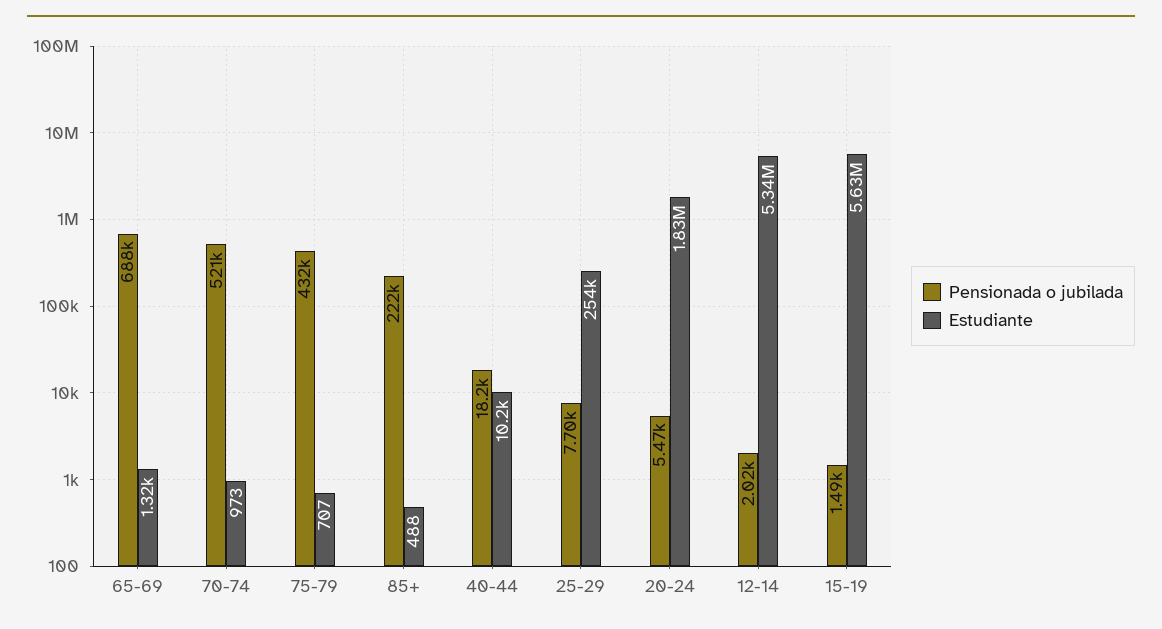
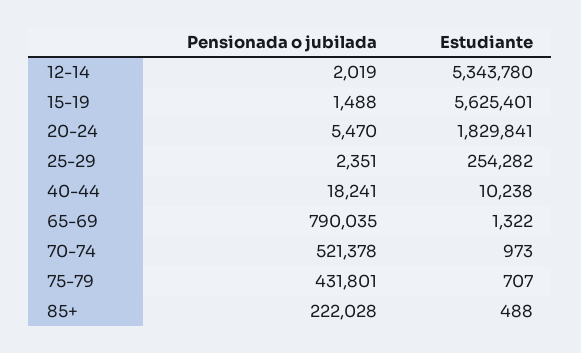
  {
    "Pensionada o jubilada": {
-     "65-69": 688000,
+     "65-69": 790035,
      "70-74": 521378,
      "75-79": 431801,
      "85+": 222028,
      "40-44": 18241,
-     "25-29": 7700,
+     "25-29": 2351,
      "20-24": 5470,
      "12-14": 2019,
      "15-19": 1488
    },
    "Estudiante": {
      "65-69": 1322,
      "70-74": 973,
      "75-79": 707,
      "85+": 488,
      "40-44": 10238,
      "25-29": 254282,
      "20-24": 1829841,
      "12-14": 5343780,
      "15-19": 5625401
    }
  }

